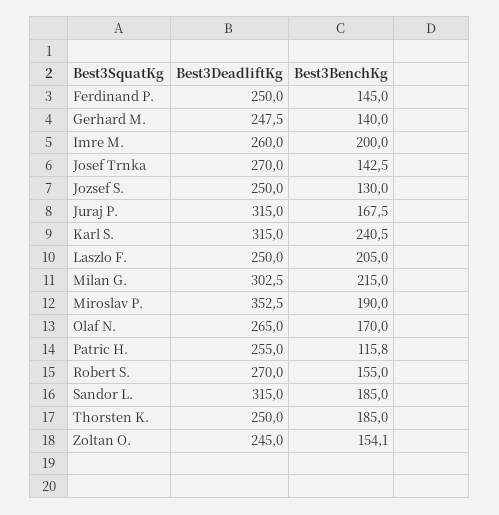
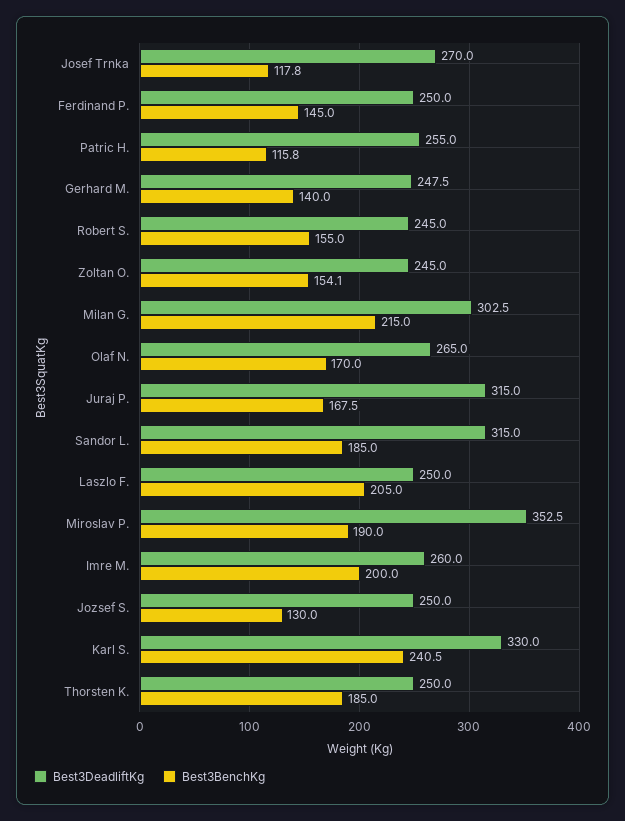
  {
    "Best3DeadliftKg": {
      "Ferdinand P.": 250,
      "Gerhard M.": 247.5,
      "Imre M.": 260,
      "Josef Trnka": 270,
      "Jozsef S.": 250,
      "Juraj P.": 315,
-     "Karl S.": 315,
+     "Karl S.": 330,
      "Laszlo F.": 250,
      "Milan G.": 302.5,
      "Miroslav P.": 352.5,
      "Olaf N.": 265,
      "Patric H.": 255,
-     "Robert S.": 270,
+     "Robert S.": 245,
      "Sandor L.": 315,
      "Thorsten K.": 250,
      "Zoltan O.": 245
    },
    "Best3BenchKg": {
      "Ferdinand P.": 145,
      "Gerhard M.": 140,
      "Imre M.": 200,
-     "Josef Trnka": 142.5,
+     "Josef Trnka": 117.8,
      "Jozsef S.": 130,
      "Juraj P.": 167.5,
      "Karl S.": 240.5,
      "Laszlo F.": 205,
      "Milan G.": 215,
      "Miroslav P.": 190,
      "Olaf N.": 170,
      "Patric H.": 115.8,
      "Robert S.": 155,
      "Sandor L.": 185,
      "Thorsten K.": 185,
      "Zoltan O.": 154.1
    }
  }

